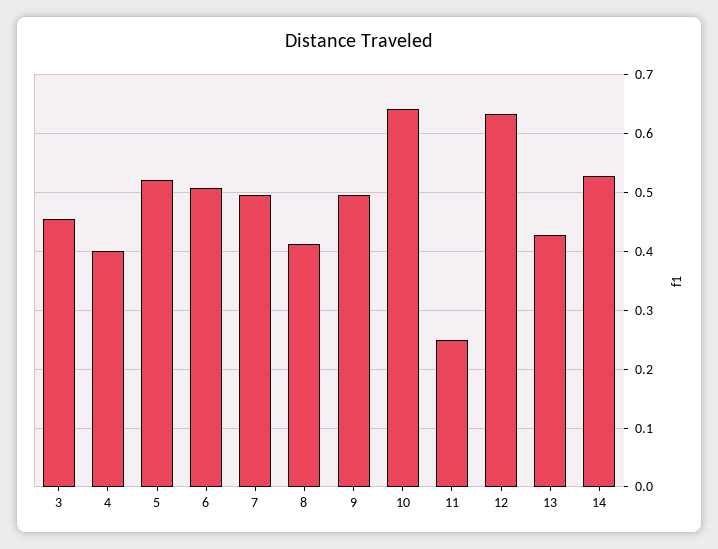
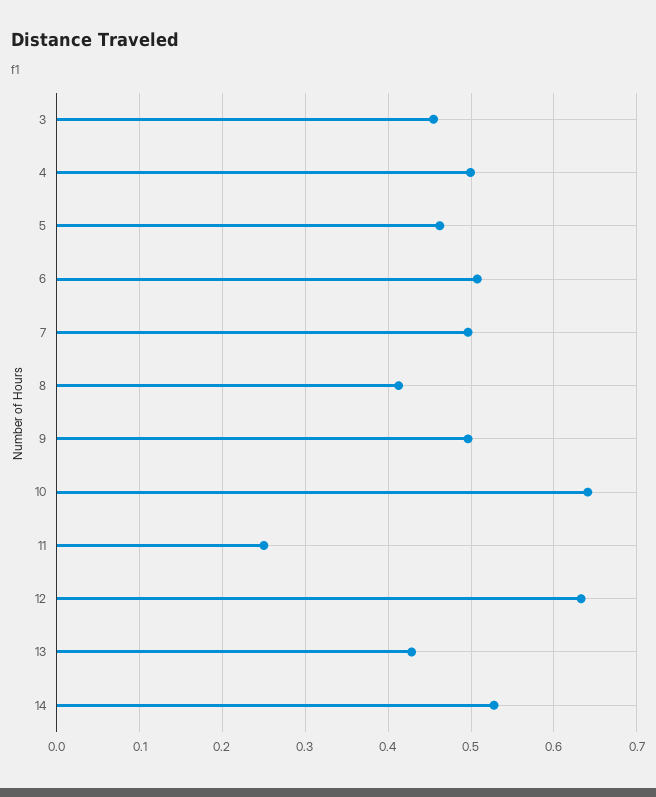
  {
    "3": 0.45,
-   "4": 0.4,
+   "4": 0.5,
-   "5": 0.52,
+   "5": 0.46,
    "6": 0.51,
    "7": 0.5,
    "8": 0.41,
    "9": 0.5,
    "10": 0.64,
    "11": 0.25,
    "12": 0.63,
    "13": 0.43,
    "14": 0.53
  }

